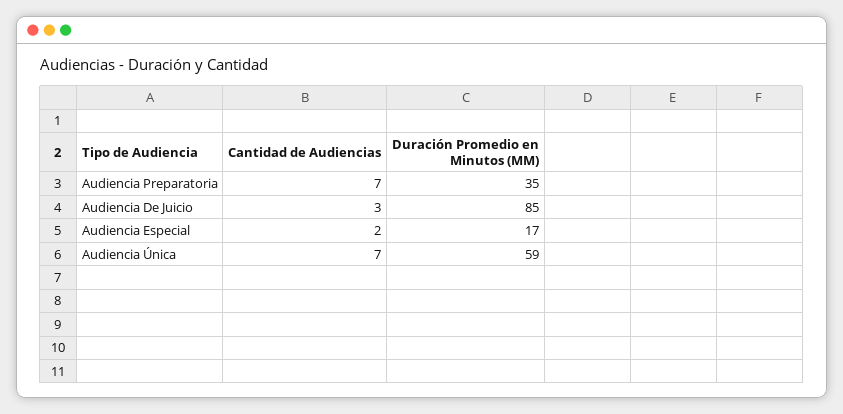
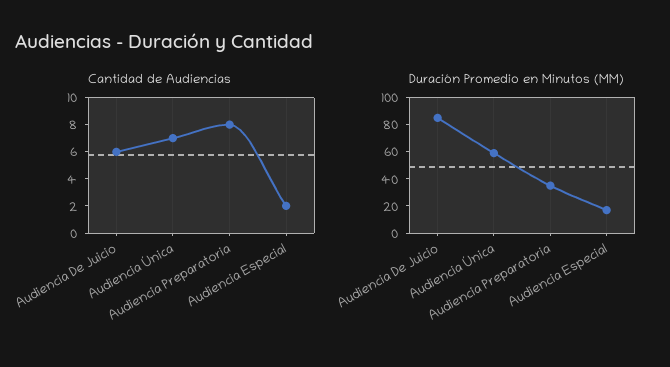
  {
    "Cantidad de Audiencias": {
-     "Audiencia Preparatoria": 7,
+     "Audiencia Preparatoria": 8,
-     "Audiencia De Juicio": 3,
+     "Audiencia De Juicio": 6,
      "Audiencia Especial": 2,
      "Audiencia Única": 7
    },
    "Duración Promedio en Minutos (MM)": {
      "Audiencia Preparatoria": 35,
      "Audiencia De Juicio": 85,
      "Audiencia Especial": 17,
      "Audiencia Única": 59
    }
  }

